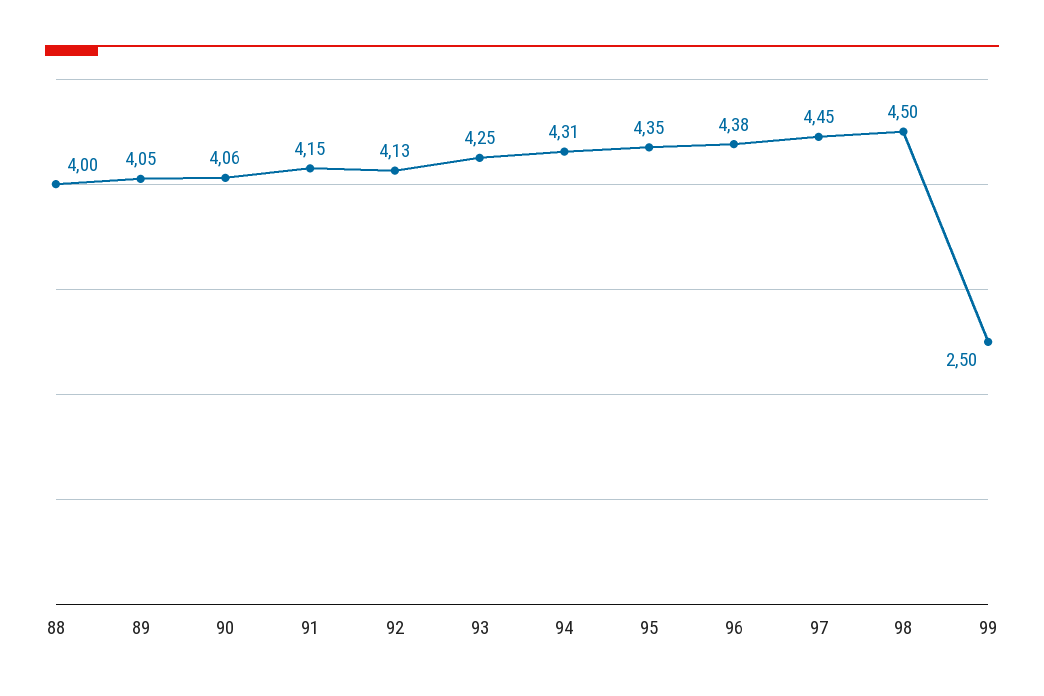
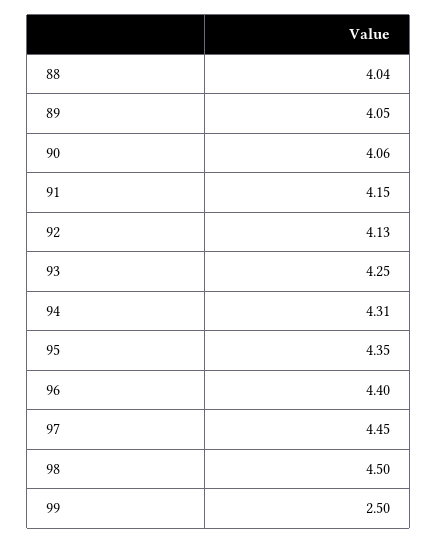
  {
-   "88": 4,
+   "88": 4.04,
    "89": 4.05,
    "90": 4.06,
    "91": 4.15,
    "92": 4.13,
    "93": 4.25,
    "94": 4.31,
    "95": 4.35,
-   "96": 4.38,
+   "96": 4.4,
    "97": 4.45,
    "98": 4.5,
    "99": 2.5
  }

